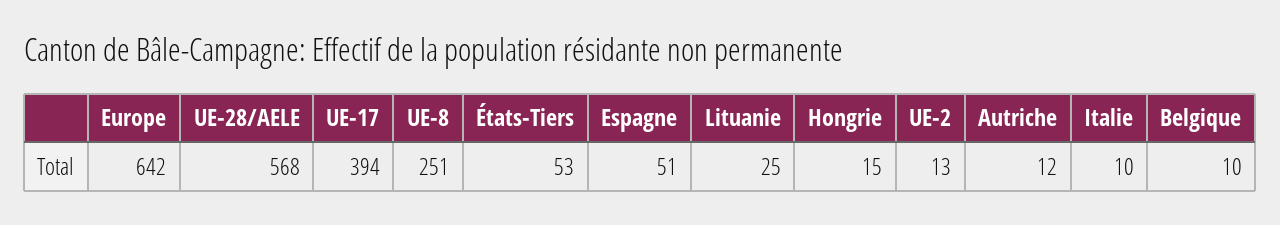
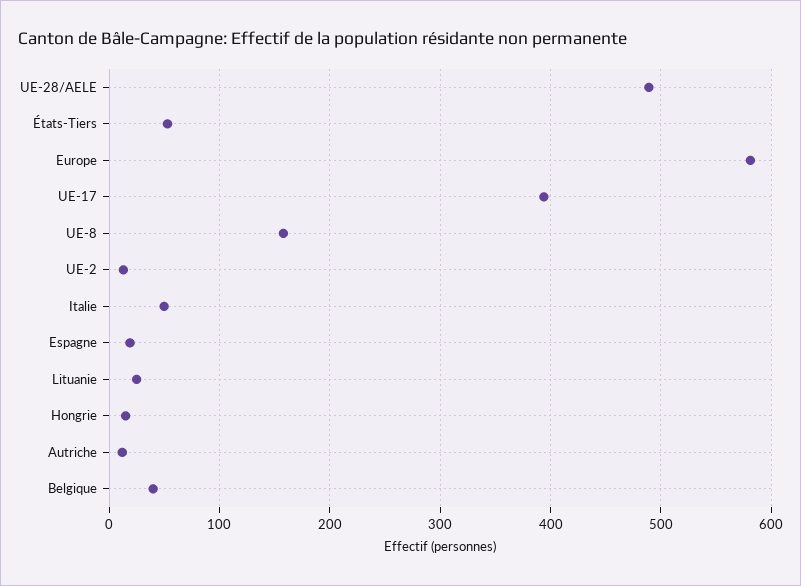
  {
-   "Europe": 642,
+   "Europe": 580,
-   "UE-28/AELE": 568,
+   "UE-28/AELE": 490,
    "UE-17": 394,
-   "UE-8": 251,
+   "UE-8": 160,
    "États-Tiers": 53,
-   "Espagne": 51,
+   "Espagne": 20,
    "Lituanie": 25,
    "Hongrie": 15,
    "UE-2": 13,
    "Autriche": 12,
-   "Italie": 10,
+   "Italie": 50,
-   "Belgique": 10
+   "Belgique": 40
  }

